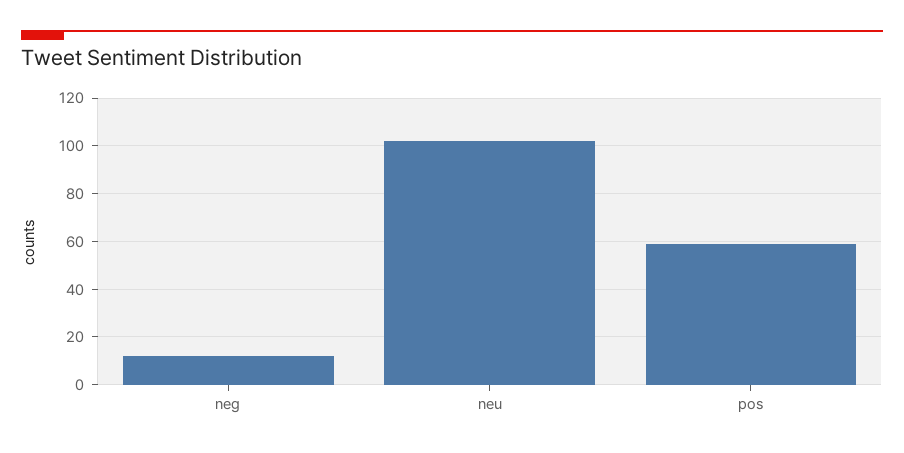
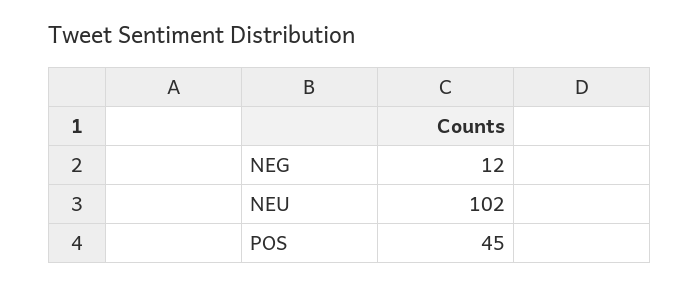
  {
    "neg": 12,
    "neu": 102,
-   "pos": 60
+   "pos": 45
  }

